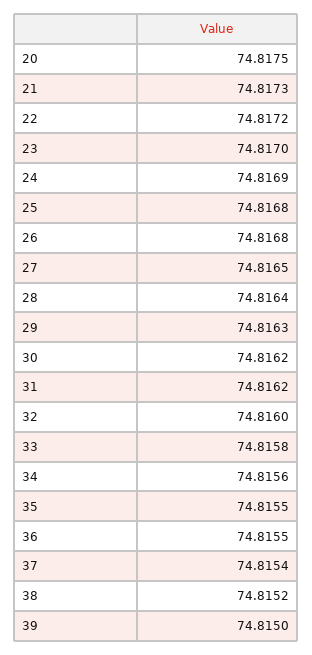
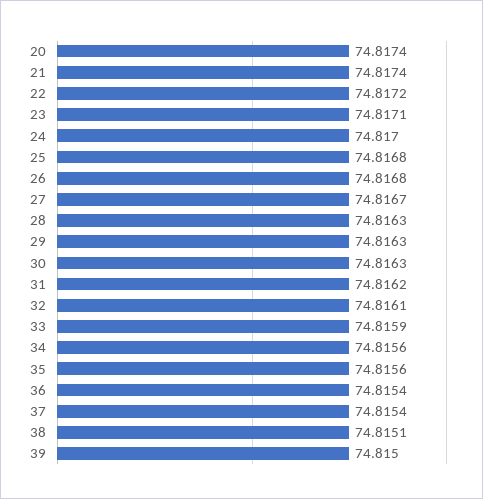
  {
-   "20": 74.8175,
+   "20": 74.8174,
-   "21": 74.8173,
+   "21": 74.8174,
    "22": 74.8172,
-   "23": 74.817,
+   "23": 74.8171,
-   "24": 74.8169,
+   "24": 74.817,
    "25": 74.8168,
    "26": 74.8168,
-   "27": 74.8165,
+   "27": 74.8167,
-   "28": 74.8164,
+   "28": 74.8163,
    "29": 74.8163,
-   "30": 74.8162,
+   "30": 74.8163,
    "31": 74.8162,
-   "32": 74.816,
+   "32": 74.8161,
-   "33": 74.8158,
+   "33": 74.8159,
    "34": 74.8156,
-   "35": 74.8155,
+   "35": 74.8156,
-   "36": 74.8155,
+   "36": 74.8154,
    "37": 74.8154,
-   "38": 74.8152,
+   "38": 74.8151,
    "39": 74.815
  }

